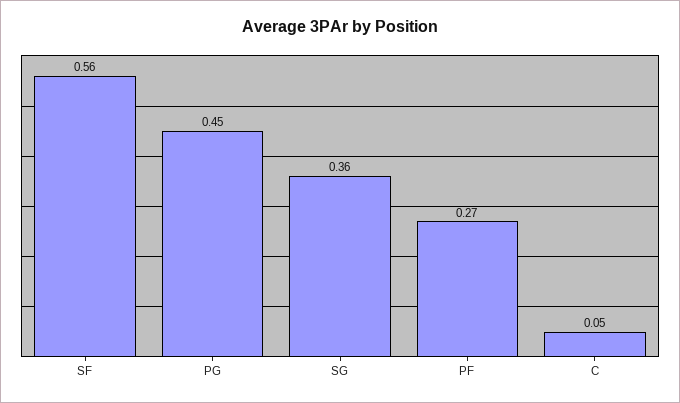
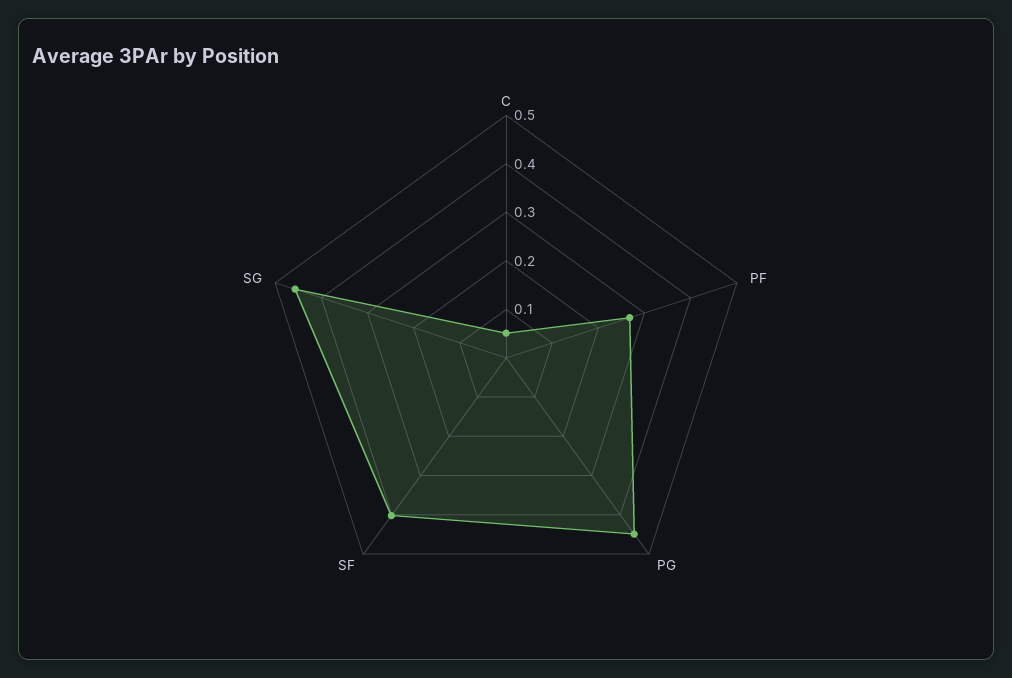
  {
-   "SF": 0.56,
+   "SF": 0.4,
    "PG": 0.45,
-   "SG": 0.36,
+   "SG": 0.46,
    "PF": 0.27,
    "C": 0.05
  }

